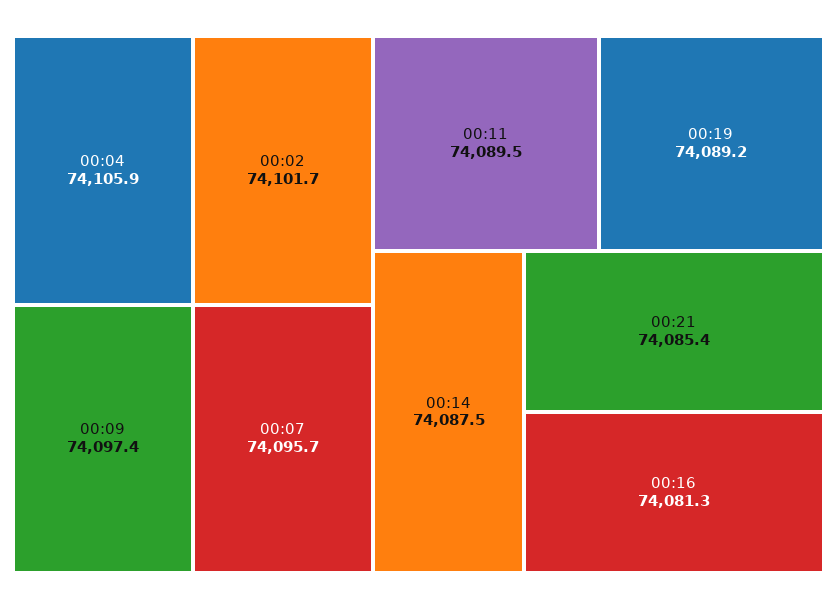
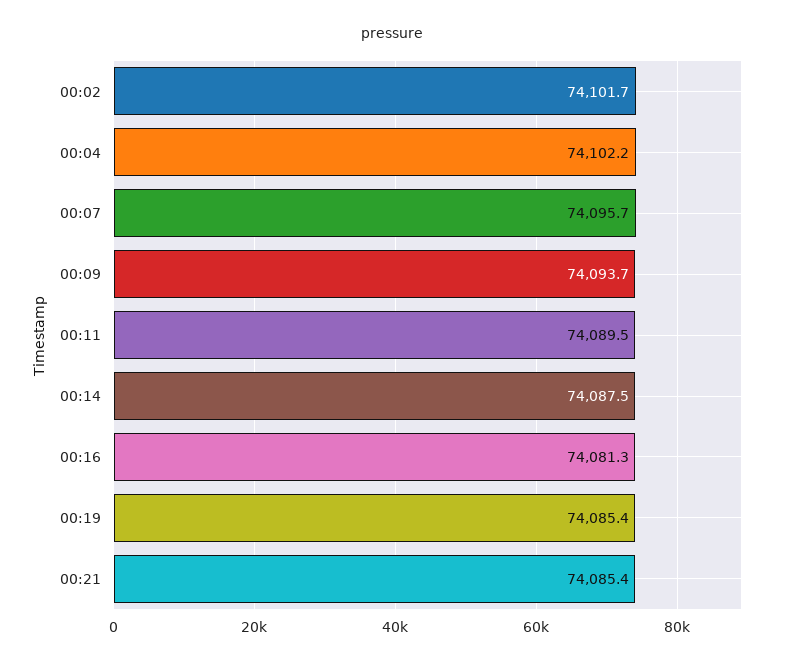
  {
-   "00:04": 74105.9,
+   "00:04": 74102.2,
    "00:02": 74101.7,
-   "00:09": 74097.4,
+   "00:09": 74093.7,
    "00:07": 74095.7,
    "00:11": 74089.5,
-   "00:19": 74089.2,
+   "00:19": 74085.4,
    "00:14": 74087.5,
    "00:21": 74085.4,
    "00:16": 74081.3
  }

